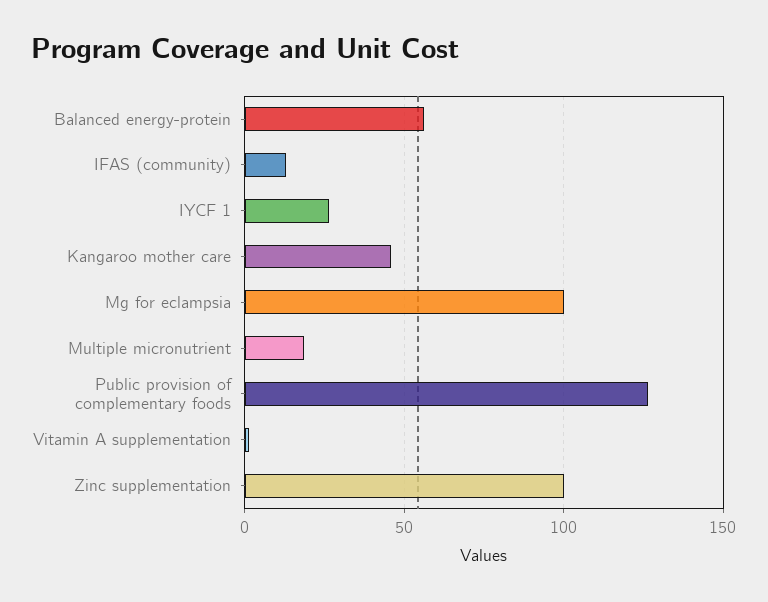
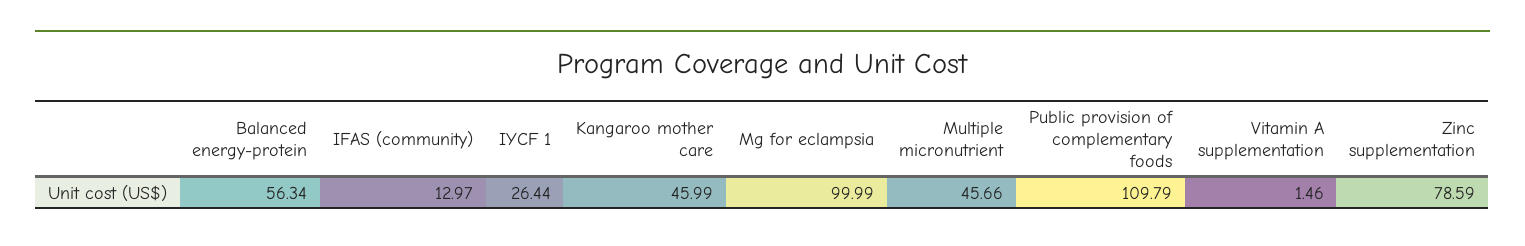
  {
    "Balanced energy-protein": 56.34,
    "IFAS (community)": 12.97,
    "IYCF 1": 26.44,
    "Kangaroo mother care": 45.99,
    "Mg for eclampsia": 99.99,
-   "Multiple micronutrient": 20,
+   "Multiple micronutrient": 45.66,
-   "Public provision of complementary foods": 125,
+   "Public provision of complementary foods": 109.79,
    "Vitamin A supplementation": 1.46,
-   "Zinc supplementation": 100
+   "Zinc supplementation": 78.59
  }

